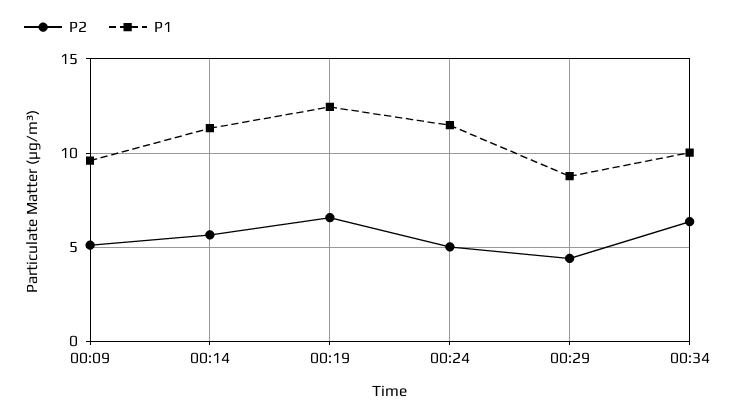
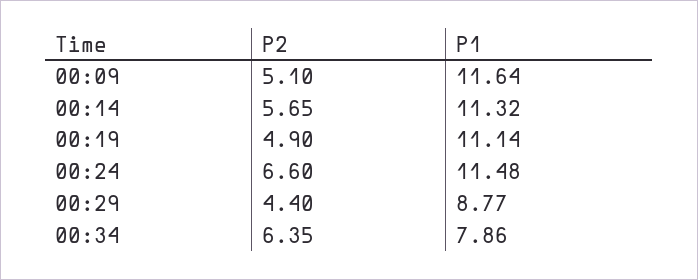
  {
    "P2": {
      "00:09": 5.1,
      "00:14": 5.65,
-     "00:19": 6.5,
+     "00:19": 4.9,
-     "00:24": 5,
+     "00:24": 6.6,
      "00:29": 4.4,
      "00:34": 6.35
    },
    "P1": {
-     "00:09": 9.5,
+     "00:09": 11.64,
      "00:14": 11.32,
-     "00:19": 12.5,
+     "00:19": 11.14,
      "00:24": 11.48,
      "00:29": 8.77,
-     "00:34": 10
+     "00:34": 7.86
    }
  }

